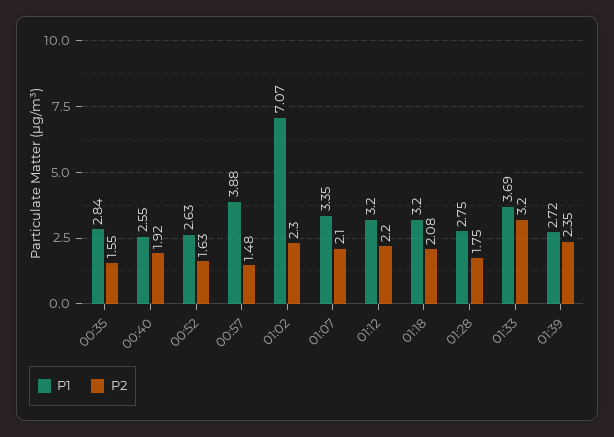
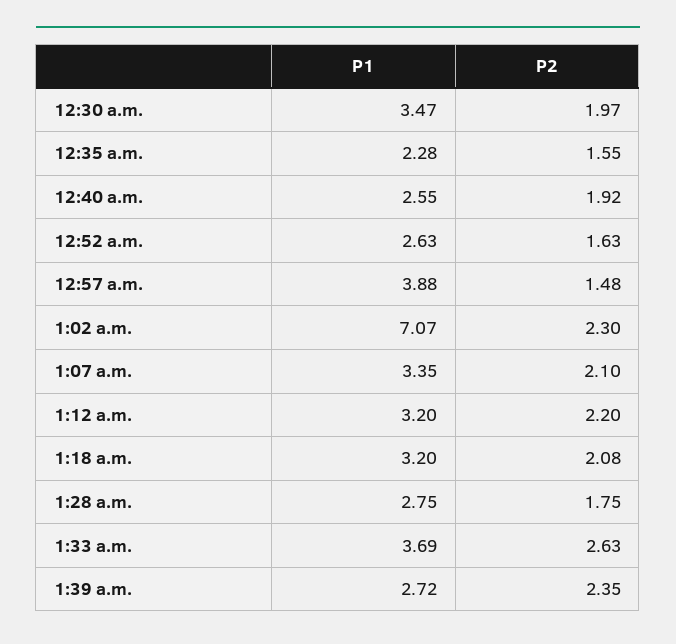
  {
    "P1": {
-     "00:35": 2.84,
+     "00:35": 2.28,
      "00:40": 2.55,
      "00:52": 2.63,
      "00:57": 3.88,
      "01:02": 7.07,
      "01:07": 3.35,
      "01:12": 3.2,
      "01:18": 3.2,
      "01:28": 2.75,
      "01:33": 3.69,
-     "01:39": 2.72
+     "01:39": 2.72,
+     "12:30 a.m.": 3.47
    },
    "P2": {
      "00:35": 1.55,
      "00:40": 1.92,
      "00:52": 1.63,
      "00:57": 1.48,
      "01:02": 2.3,
      "01:07": 2.1,
      "01:12": 2.2,
      "01:18": 2.08,
      "01:28": 1.75,
-     "01:33": 3.2,
+     "01:33": 2.63,
-     "01:39": 2.35
+     "01:39": 2.35,
+     "12:30 a.m.": 1.97
    }
  }

